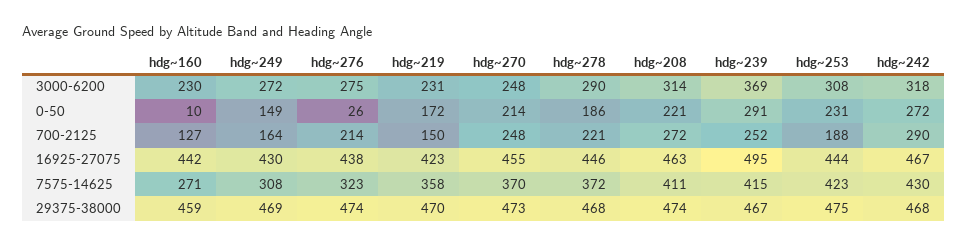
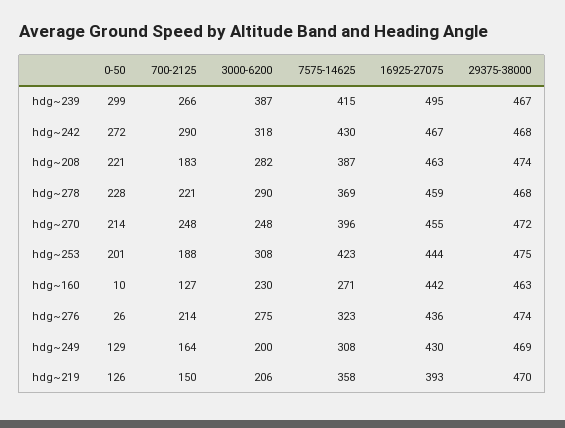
  {
    "hdg~160": {
      "3000-6200": 230,
      "0-50": 10,
      "700-2125": 127,
      "16925-27075": 442,
      "7575-14625": 271,
-     "29375-38000": 459
+     "29375-38000": 463
    },
    "hdg~249": {
-     "3000-6200": 272,
+     "3000-6200": 200,
-     "0-50": 149,
+     "0-50": 129,
      "700-2125": 164,
      "16925-27075": 430,
      "7575-14625": 308,
      "29375-38000": 469
    },
    "hdg~276": {
      "3000-6200": 275,
      "0-50": 26,
      "700-2125": 214,
-     "16925-27075": 438,
+     "16925-27075": 436,
      "7575-14625": 323,
      "29375-38000": 474
    },
    "hdg~219": {
-     "3000-6200": 231,
+     "3000-6200": 206,
-     "0-50": 172,
+     "0-50": 126,
      "700-2125": 150,
-     "16925-27075": 423,
+     "16925-27075": 393,
      "7575-14625": 358,
      "29375-38000": 470
    },
    "hdg~270": {
      "3000-6200": 248,
      "0-50": 214,
      "700-2125": 248,
      "16925-27075": 455,
-     "7575-14625": 370,
+     "7575-14625": 396,
-     "29375-38000": 473
+     "29375-38000": 472
    },
    "hdg~278": {
      "3000-6200": 290,
-     "0-50": 186,
+     "0-50": 228,
      "700-2125": 221,
-     "16925-27075": 446,
+     "16925-27075": 459,
-     "7575-14625": 372,
+     "7575-14625": 369,
      "29375-38000": 468
    },
    "hdg~208": {
-     "3000-6200": 314,
+     "3000-6200": 282,
      "0-50": 221,
-     "700-2125": 272,
+     "700-2125": 183,
      "16925-27075": 463,
-     "7575-14625": 411,
+     "7575-14625": 387,
      "29375-38000": 474
    },
    "hdg~239": {
-     "3000-6200": 369,
+     "3000-6200": 387,
-     "0-50": 291,
+     "0-50": 299,
-     "700-2125": 252,
+     "700-2125": 266,
      "16925-27075": 495,
      "7575-14625": 415,
      "29375-38000": 467
    },
    "hdg~253": {
      "3000-6200": 308,
-     "0-50": 231,
+     "0-50": 201,
      "700-2125": 188,
      "16925-27075": 444,
      "7575-14625": 423,
      "29375-38000": 475
    },
    "hdg~242": {
      "3000-6200": 318,
      "0-50": 272,
      "700-2125": 290,
      "16925-27075": 467,
      "7575-14625": 430,
      "29375-38000": 468
    }
  }

